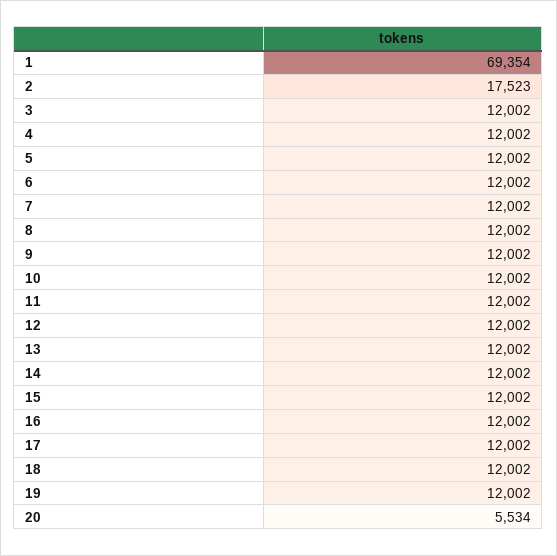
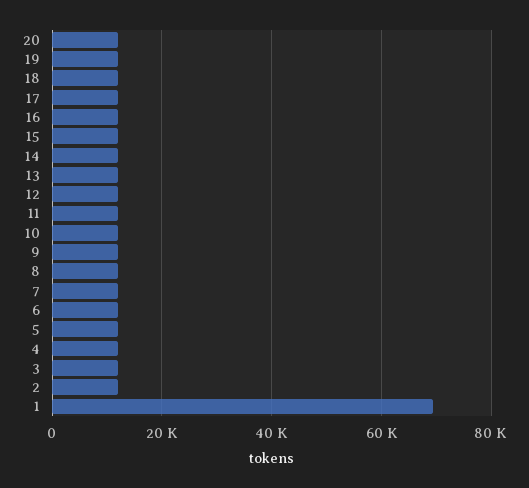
  {
    "1": 69354,
-   "2": 17523,
+   "2": 12000,
    "3": 12002,
    "4": 12002,
    "5": 12002,
    "6": 12002,
    "7": 12002,
    "8": 12002,
    "9": 12002,
    "10": 12002,
    "11": 12002,
    "12": 12002,
    "13": 12002,
    "14": 12002,
    "15": 12002,
    "16": 12002,
    "17": 12002,
    "18": 12002,
    "19": 12002,
-   "20": 5534
+   "20": 12000
  }

